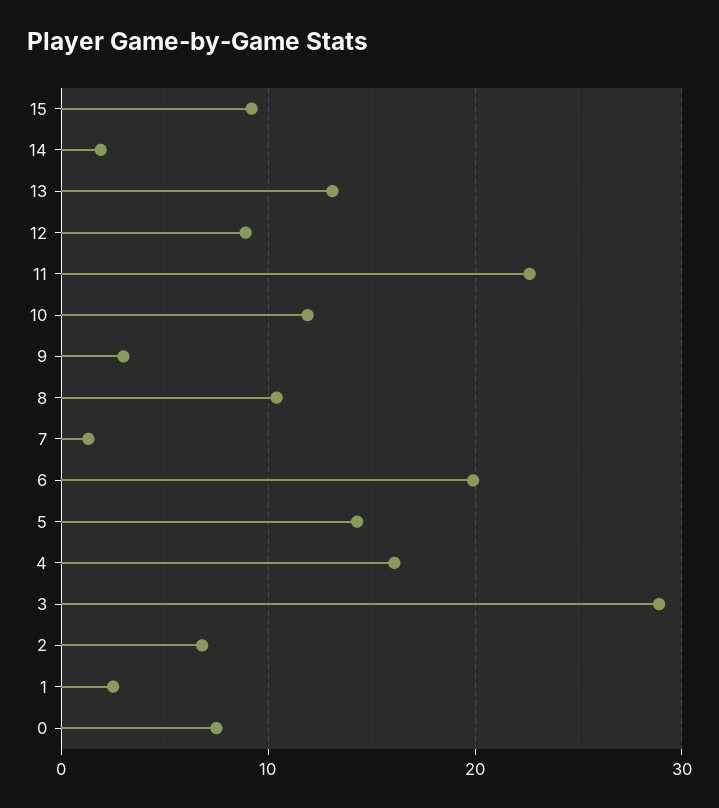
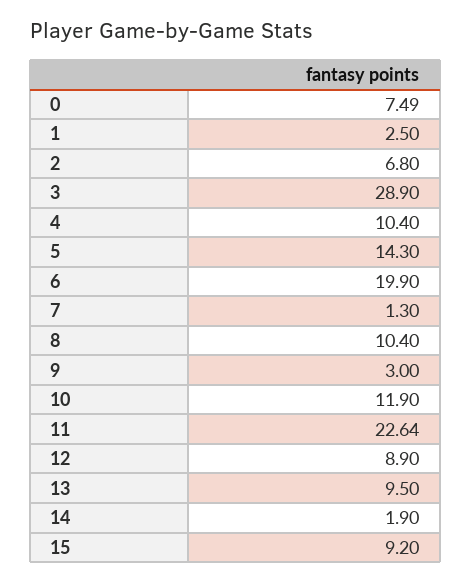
  {
    "15": 9.2,
    "14": 1.9,
-   "13": 13,
+   "13": 9.5,
    "12": 8.9,
    "11": 22.64,
    "10": 11.9,
    "9": 3,
    "8": 10.4,
    "7": 1.3,
    "6": 19.9,
    "5": 14.3,
-   "4": 16,
+   "4": 10.4,
    "3": 28.9,
    "2": 6.8,
    "1": 2.5,
    "0": 7.49
  }

